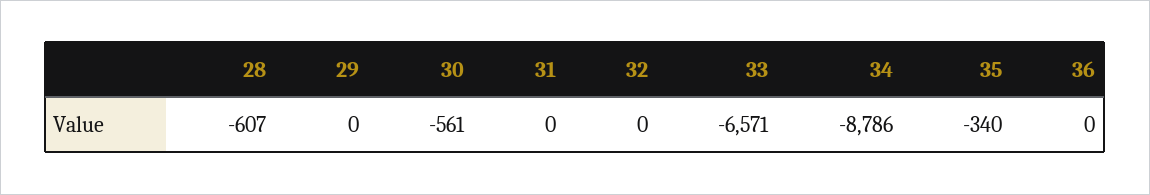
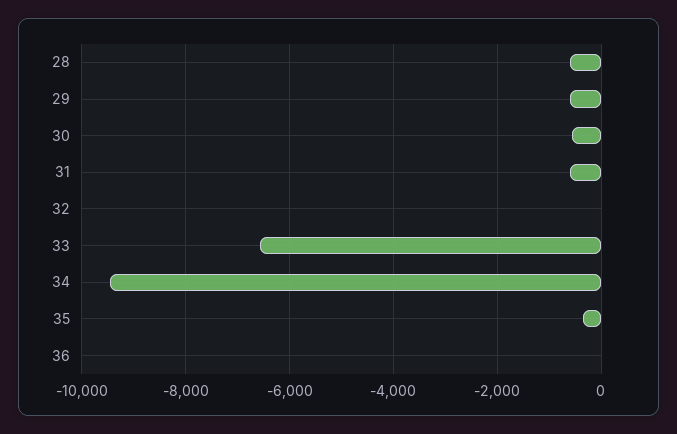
  {
    "28": -607,
-   "29": 0,
+   "29": -600,
    "30": -561,
-   "31": 0,
+   "31": -600,
    "32": 0,
    "33": -6571,
-   "34": -8786,
+   "34": -9400,
    "35": -340,
    "36": 0
  }

